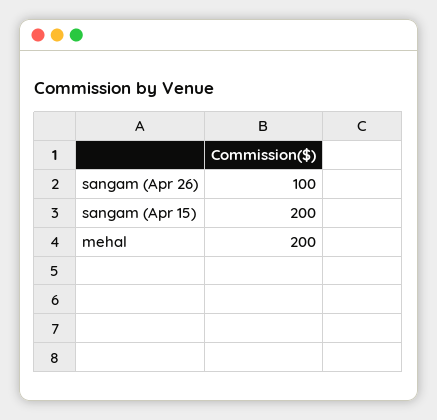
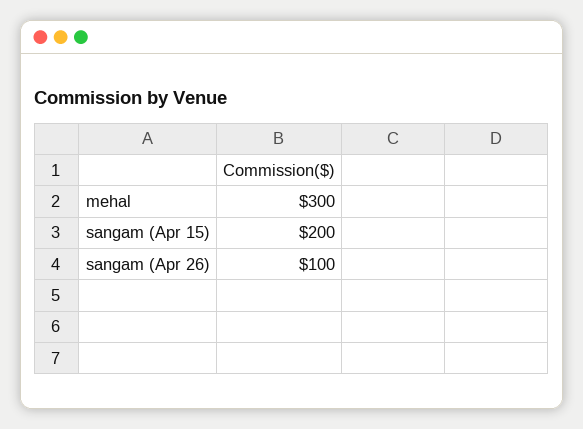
  {
    "sangam (Apr 26)": 100,
    "sangam (Apr 15)": 200,
-   "mehal": 200
+   "mehal": 300
  }

